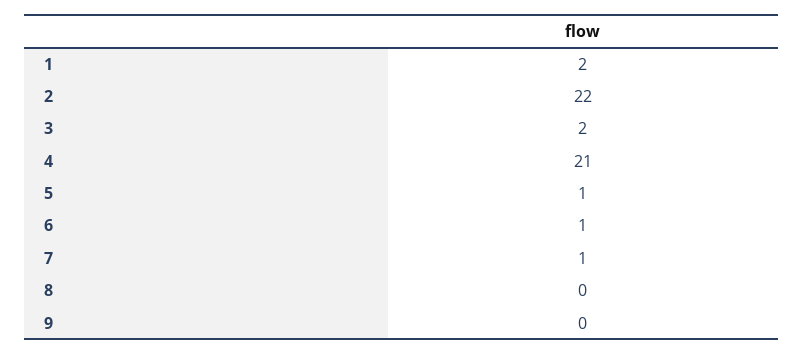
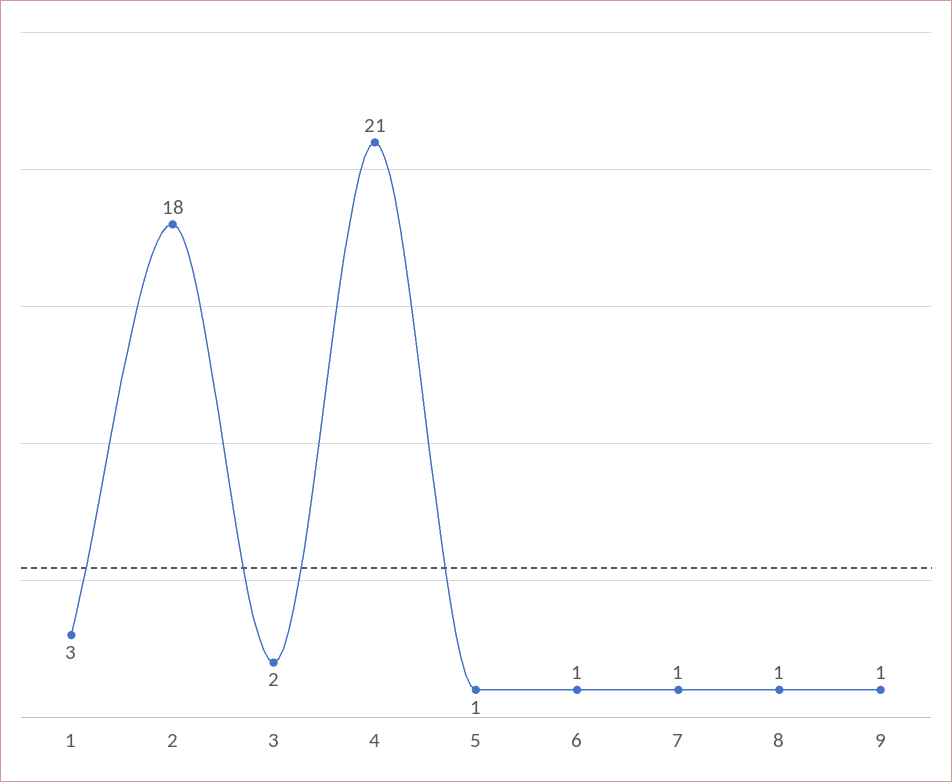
  {
-   "1": 2,
+   "1": 3,
-   "2": 22,
+   "2": 18,
    "3": 2,
    "4": 21,
    "5": 1,
    "6": 1,
    "7": 1,
-   "8": 0,
+   "8": 1,
-   "9": 0
+   "9": 1
  }

